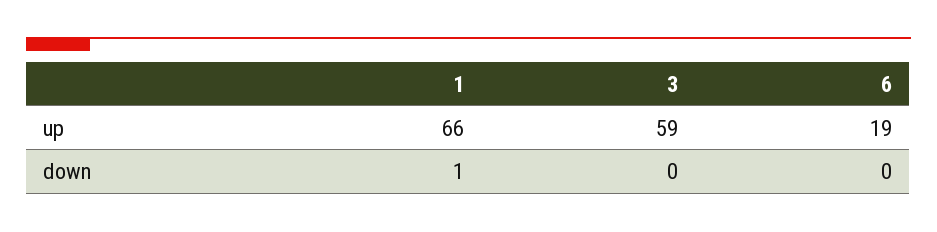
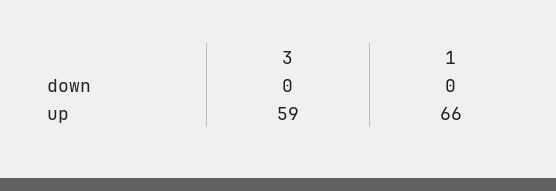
  {
    "1": {
      "up": 66,
-     "down": 1
+     "down": 0
    },
    "3": {
      "up": 59,
      "down": 0
-   },
+   }
-   "6": {
-     "up": 19,
-     "down": 0
-   }
  }

